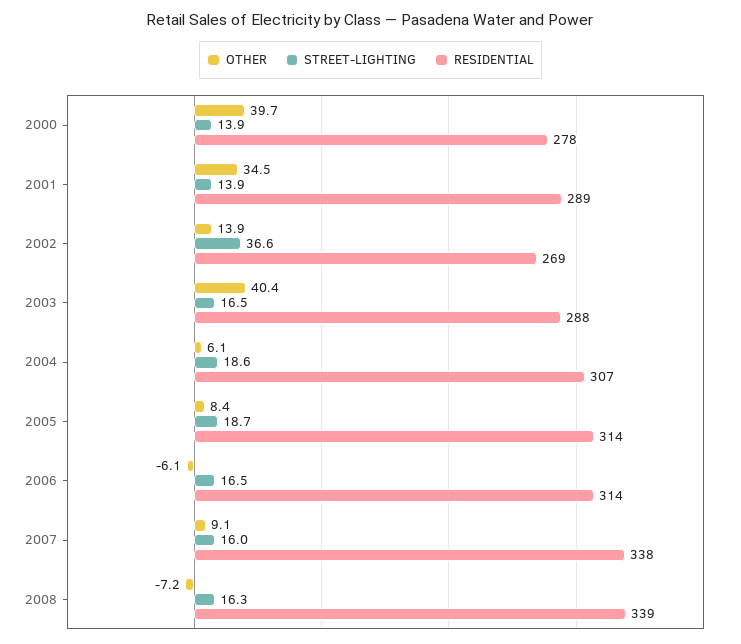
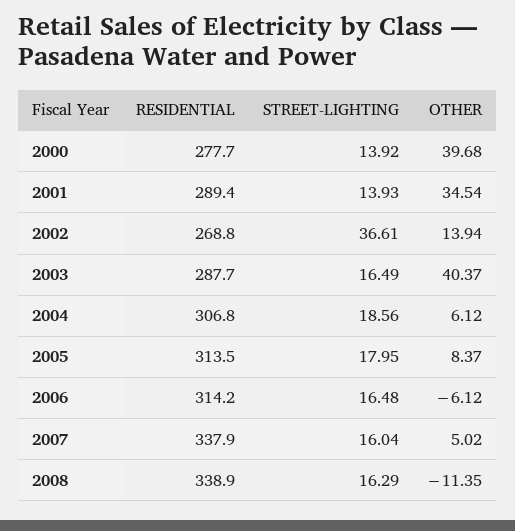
  {
    "OTHER": {
      "2000": 39.68,
      "2001": 34.54,
      "2002": 13.94,
      "2003": 40.37,
      "2004": 6.12,
      "2005": 8.37,
      "2006": -6.12,
-     "2007": 9.1,
+     "2007": 5.02,
-     "2008": -7.2
+     "2008": -11.35
    },
    "STREET-LIGHTING": {
      "2000": 13.92,
      "2001": 13.93,
      "2002": 36.61,
      "2003": 16.49,
      "2004": 18.56,
-     "2005": 18.7,
+     "2005": 17.95,
      "2006": 16.48,
      "2007": 16.04,
      "2008": 16.29
    },
    "RESIDENTIAL": {
      "2000": 277.7,
      "2001": 289.4,
      "2002": 268.8,
      "2003": 287.7,
      "2004": 306.8,
      "2005": 313.5,
      "2006": 314.2,
      "2007": 337.9,
      "2008": 338.9
    }
  }

